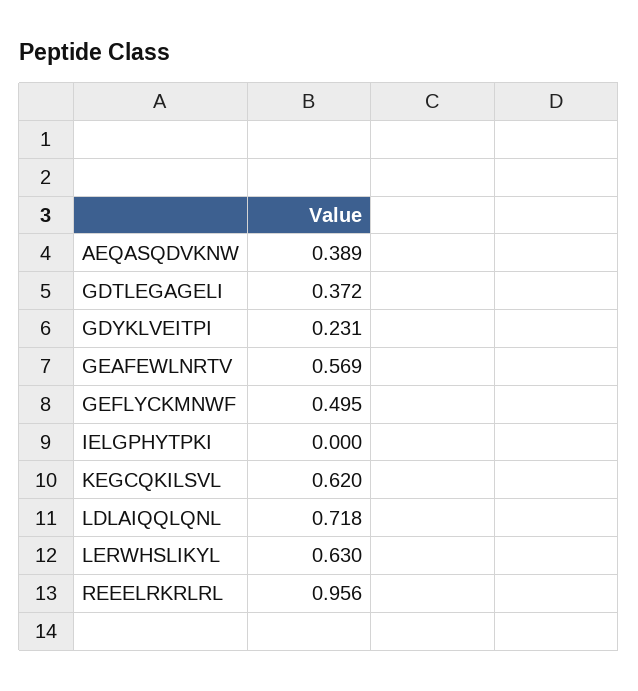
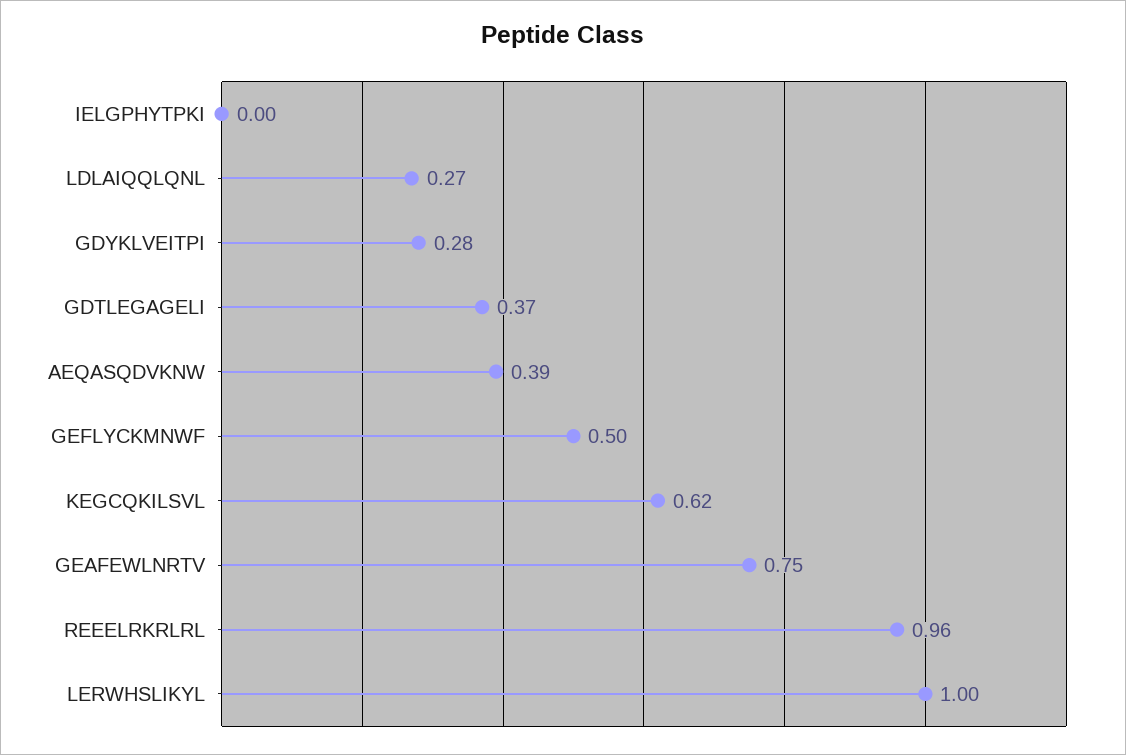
  {
    "AEQASQDVKNW": 0.389,
    "GDTLEGAGELI": 0.372,
-   "GDYKLVEITPI": 0.231,
+   "GDYKLVEITPI": 0.28,
-   "GEAFEWLNRTV": 0.569,
+   "GEAFEWLNRTV": 0.75,
    "GEFLYCKMNWF": 0.495,
    "IELGPHYTPKI": 0,
    "KEGCQKILSVL": 0.62,
-   "LDLAIQQLQNL": 0.718,
+   "LDLAIQQLQNL": 0.27,
-   "LERWHSLIKYL": 0.63,
+   "LERWHSLIKYL": 1,
    "REEELRKRLRL": 0.956
  }

